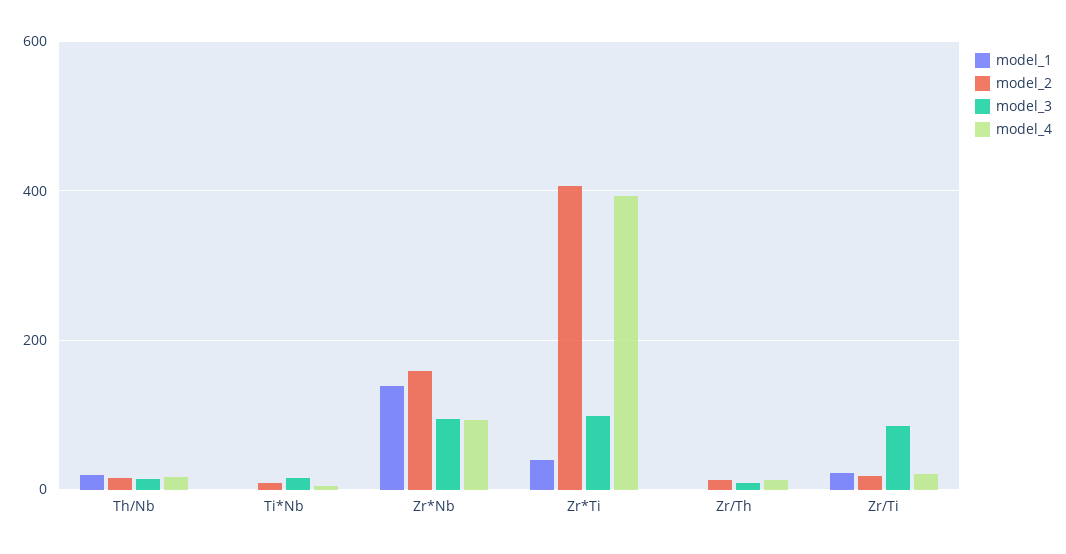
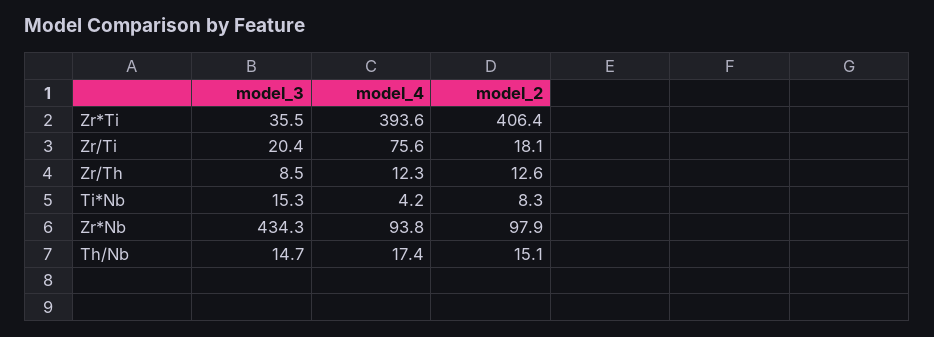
  {
-   "model_1": {
-     "Th/Nb": 20,
-     "Ti*Nb": 0,
-     "Zr*Nb": 140,
-     "Zr*Ti": 40,
-     "Zr/Th": 0,
-     "Zr/Ti": 20
-   },
    "model_2": {
      "Th/Nb": 15.1,
      "Ti*Nb": 8.3,
-     "Zr*Nb": 160,
+     "Zr*Nb": 97.9,
      "Zr*Ti": 406.4,
      "Zr/Th": 12.6,
      "Zr/Ti": 18.1
    },
    "model_3": {
      "Th/Nb": 14.7,
      "Ti*Nb": 15.3,
-     "Zr*Nb": 100,
+     "Zr*Nb": 434.3,
-     "Zr*Ti": 100,
+     "Zr*Ti": 35.5,
      "Zr/Th": 8.5,
-     "Zr/Ti": 80
+     "Zr/Ti": 20.4
    },
    "model_4": {
      "Th/Nb": 17.4,
      "Ti*Nb": 4.2,
      "Zr*Nb": 93.8,
      "Zr*Ti": 393.6,
      "Zr/Th": 12.3,
-     "Zr/Ti": 20
+     "Zr/Ti": 75.6
    }
  }

